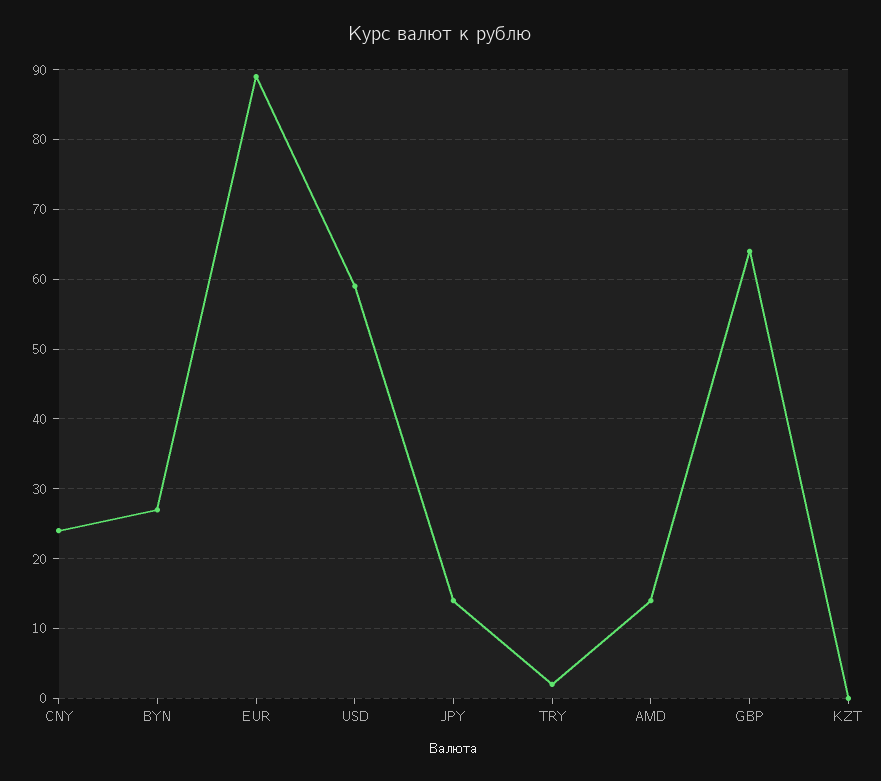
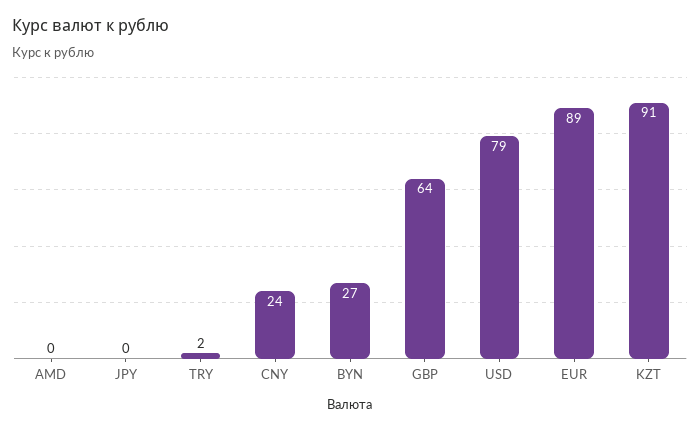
  {
    "CNY": 24,
    "BYN": 27,
    "EUR": 89,
-   "USD": 59,
+   "USD": 79,
-   "JPY": 14,
+   "JPY": 0,
    "TRY": 2,
-   "AMD": 14,
+   "AMD": 0,
    "GBP": 64,
-   "KZT": 0
+   "KZT": 91
  }

